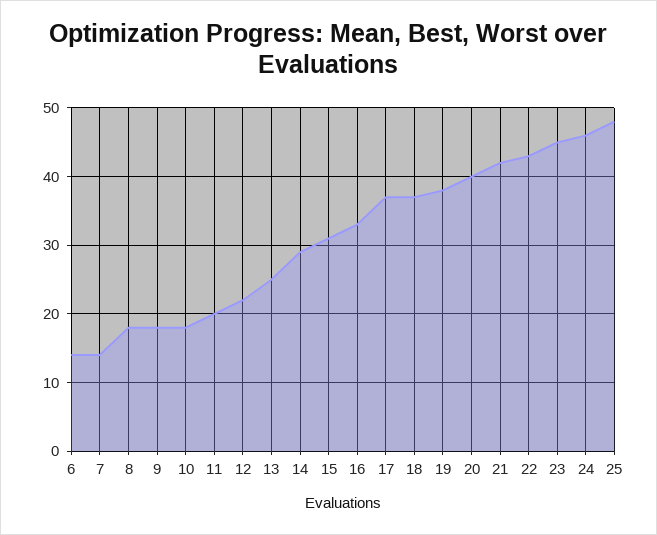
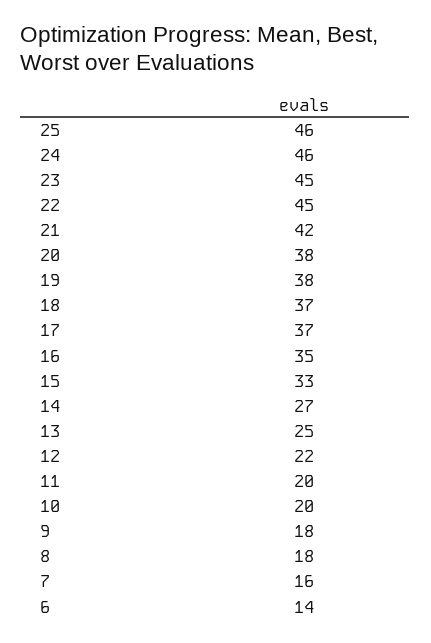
  {
    "6": 14,
-   "7": 14,
+   "7": 16,
    "8": 18,
    "9": 18,
-   "10": 18,
+   "10": 20,
    "11": 20,
    "12": 22,
    "13": 25,
-   "14": 29,
+   "14": 27,
-   "15": 31,
+   "15": 33,
-   "16": 33,
+   "16": 35,
    "17": 37,
    "18": 37,
    "19": 38,
-   "20": 40,
+   "20": 38,
    "21": 42,
-   "22": 43,
+   "22": 45,
    "23": 45,
    "24": 46,
-   "25": 48
+   "25": 46
  }

